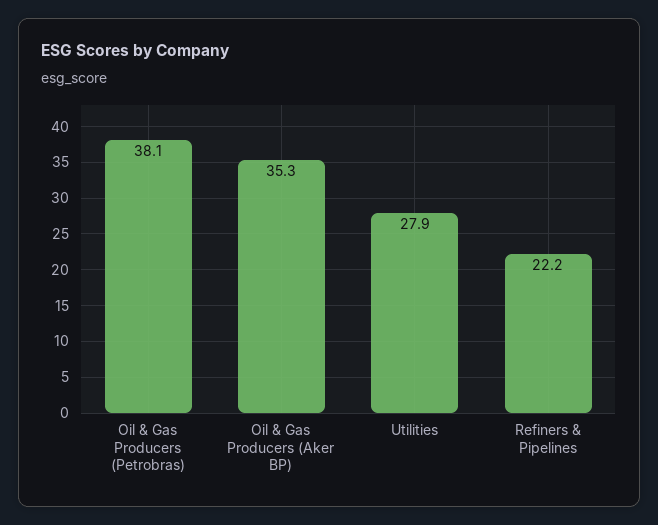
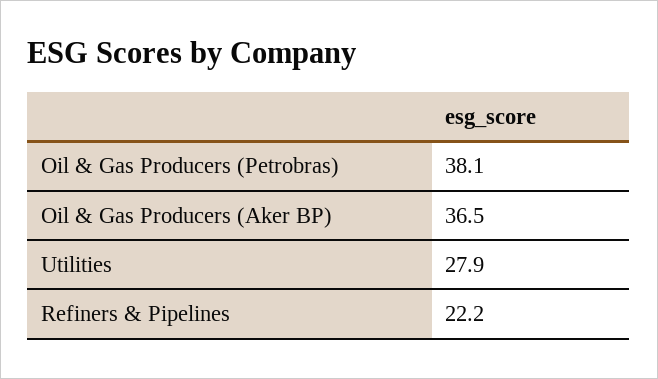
  {
    "Oil & Gas Producers (Petrobras)": 38.1,
-   "Oil & Gas Producers (Aker BP)": 35.3,
+   "Oil & Gas Producers (Aker BP)": 36.5,
    "Utilities": 27.9,
    "Refiners & Pipelines": 22.2
  }

